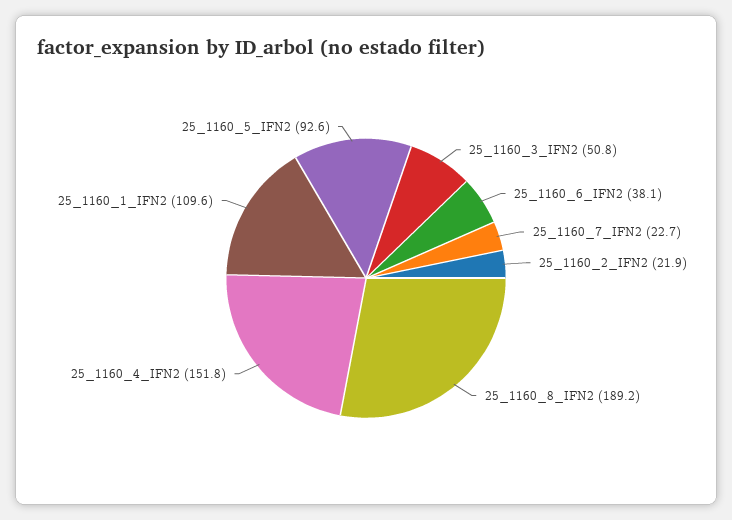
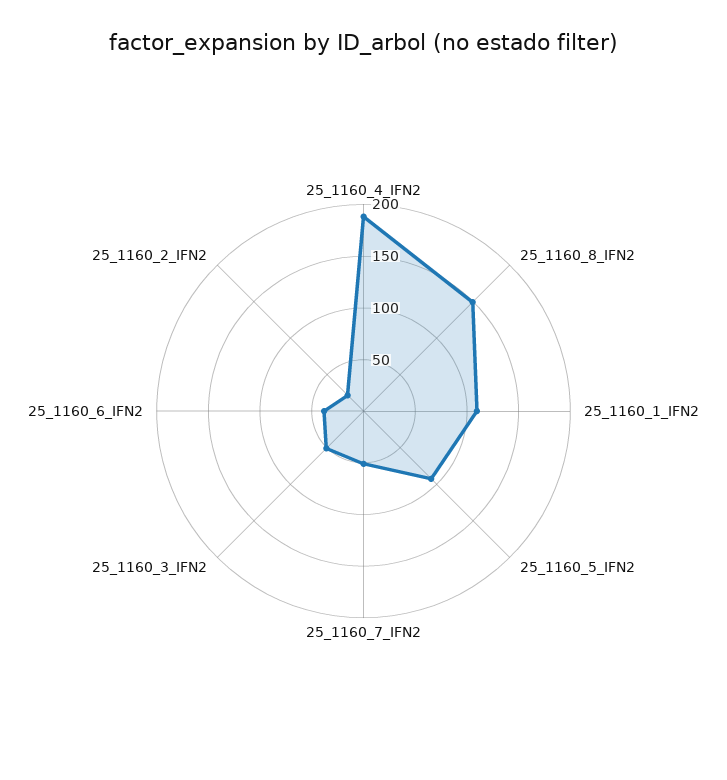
  {
    "25_1160_3_IFN2": 50.8,
    "25_1160_6_IFN2": 38.1,
-   "25_1160_7_IFN2": 22.7,
+   "25_1160_7_IFN2": 50,
    "25_1160_2_IFN2": 21.9,
-   "25_1160_8_IFN2": 189.2,
+   "25_1160_8_IFN2": 150,
-   "25_1160_4_IFN2": 151.8,
+   "25_1160_4_IFN2": 190,
    "25_1160_1_IFN2": 109.6,
    "25_1160_5_IFN2": 92.6
  }

